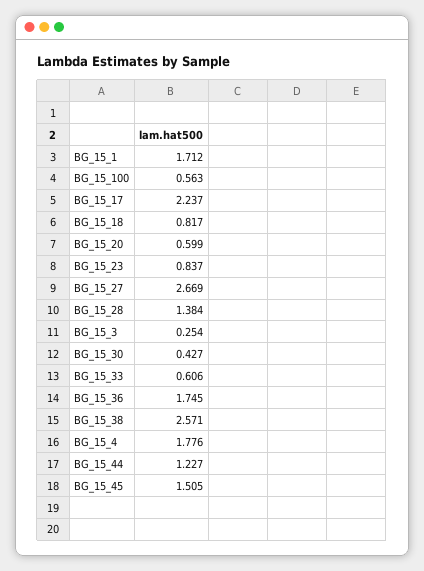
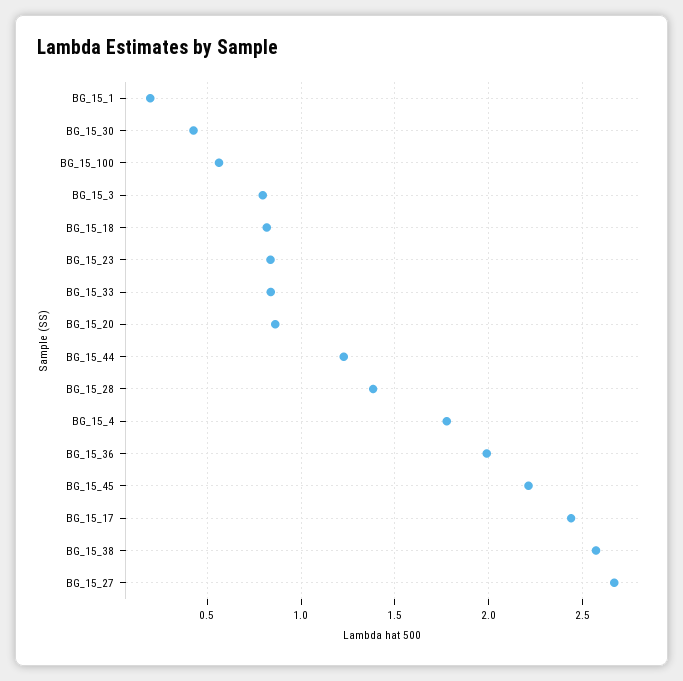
  {
-   "BG_15_1": 1.712,
+   "BG_15_1": 0.2,
    "BG_15_100": 0.563,
-   "BG_15_17": 2.237,
+   "BG_15_17": 2.45,
    "BG_15_18": 0.817,
-   "BG_15_20": 0.599,
+   "BG_15_20": 0.85,
    "BG_15_23": 0.837,
    "BG_15_27": 2.669,
    "BG_15_28": 1.384,
-   "BG_15_3": 0.254,
+   "BG_15_3": 0.8,
    "BG_15_30": 0.427,
-   "BG_15_33": 0.606,
+   "BG_15_33": 0.85,
-   "BG_15_36": 1.745,
+   "BG_15_36": 2,
    "BG_15_38": 2.571,
    "BG_15_4": 1.776,
    "BG_15_44": 1.227,
-   "BG_15_45": 1.505
+   "BG_15_45": 2.2
  }

